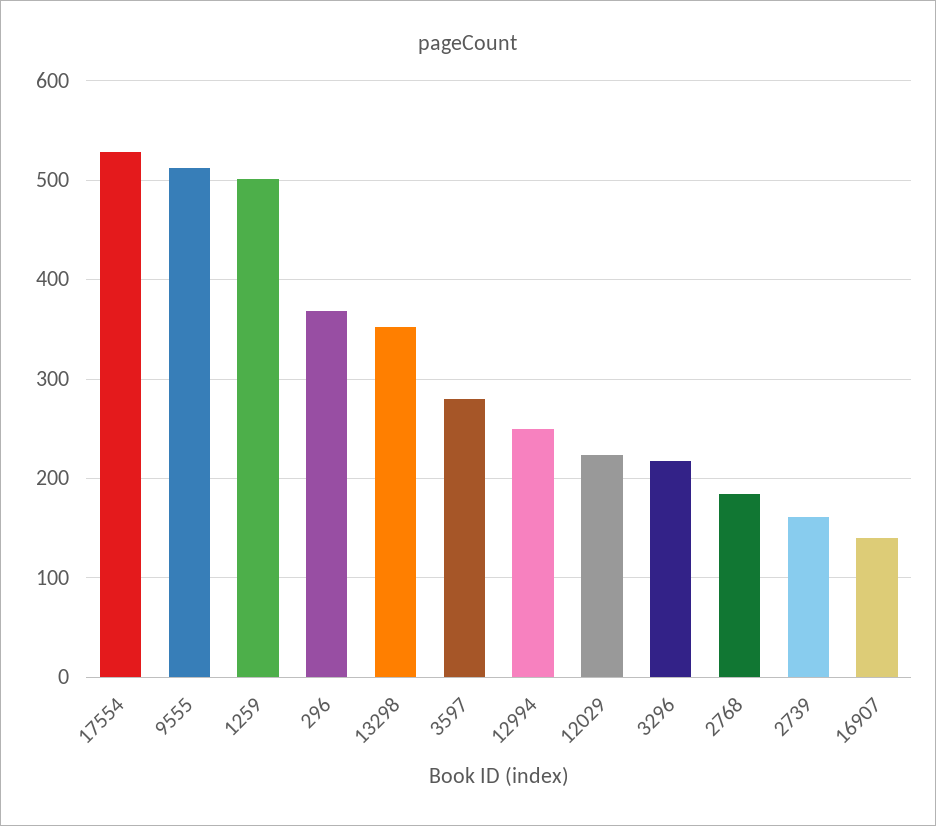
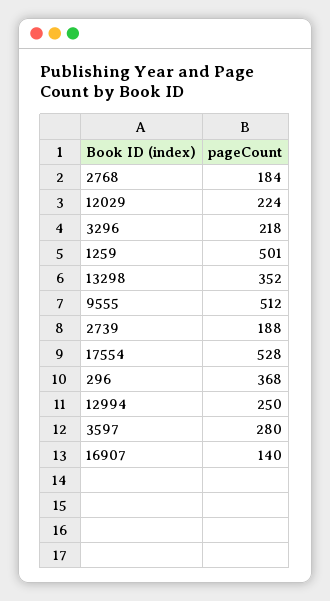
  {
    "17554": 528,
    "9555": 512,
    "1259": 501,
    "296": 368,
    "13298": 352,
    "3597": 280,
    "12994": 250,
    "12029": 224,
    "3296": 218,
    "2768": 184,
-   "2739": 160,
+   "2739": 188,
    "16907": 140
  }

